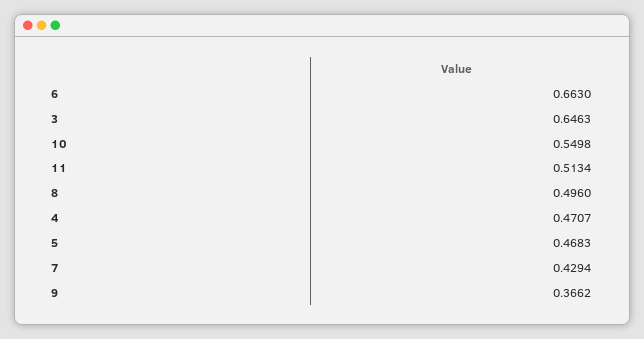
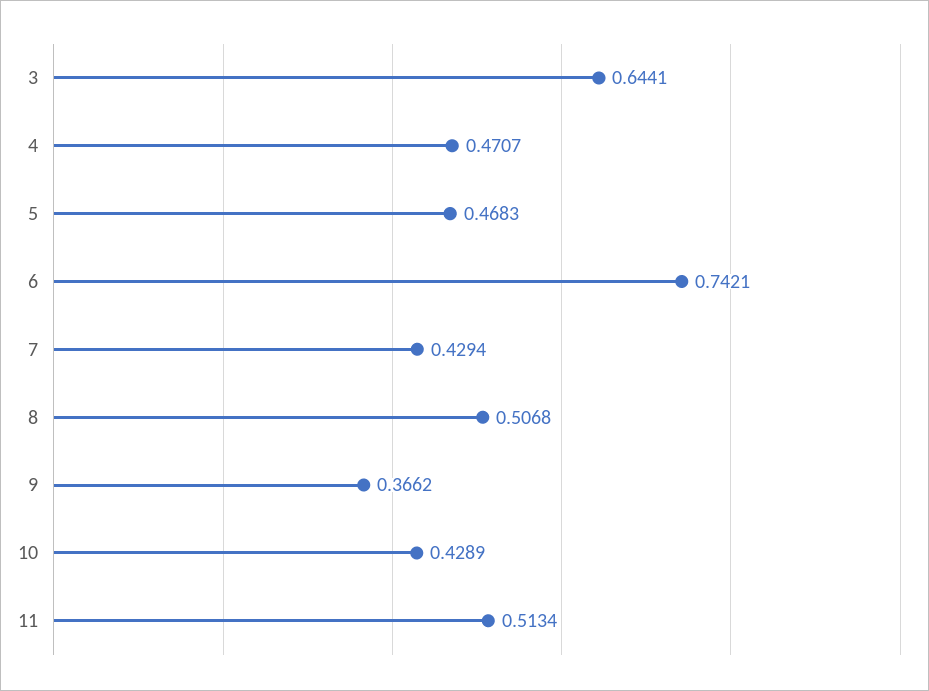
  {
-   "6": 0.663,
+   "6": 0.7421,
-   "3": 0.6463,
+   "3": 0.6441,
-   "10": 0.5498,
+   "10": 0.4289,
    "11": 0.5134,
-   "8": 0.496,
+   "8": 0.5068,
    "4": 0.4707,
    "5": 0.4683,
    "7": 0.4294,
    "9": 0.3662
  }

